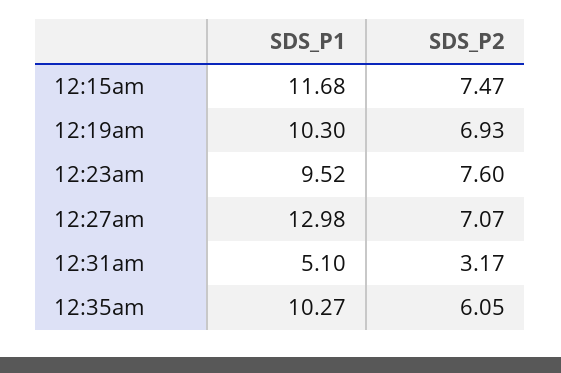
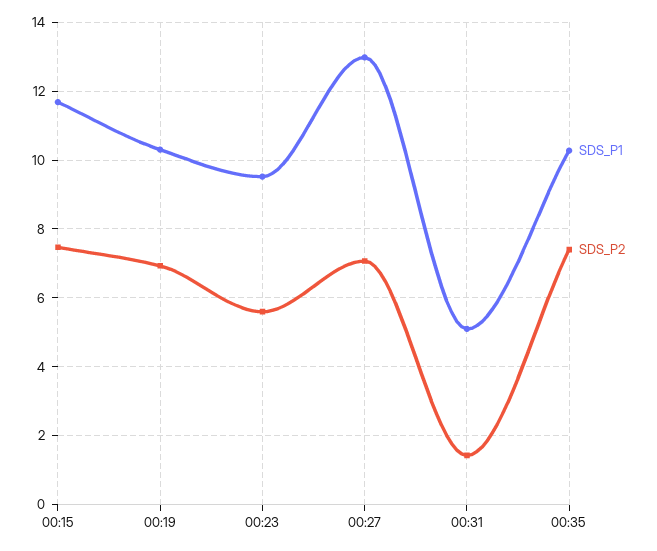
  {
    "SDS_P1": {
      "12:15am": 11.68,
      "12:19am": 10.3,
      "12:23am": 9.52,
      "12:27am": 12.98,
      "12:31am": 5.1,
      "12:35am": 10.27
    },
    "SDS_P2": {
      "12:15am": 7.47,
      "12:19am": 6.93,
-     "12:23am": 7.6,
+     "12:23am": 5.6,
      "12:27am": 7.07,
-     "12:31am": 3.17,
+     "12:31am": 1.4,
-     "12:35am": 6.05
+     "12:35am": 7.4
    }
  }

